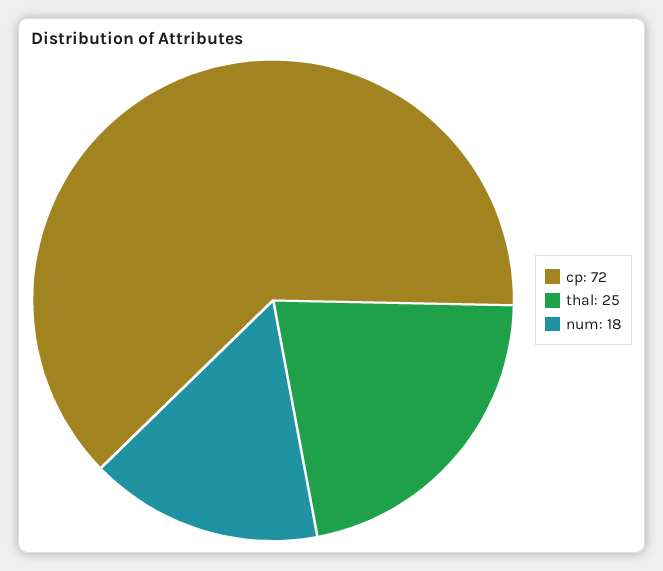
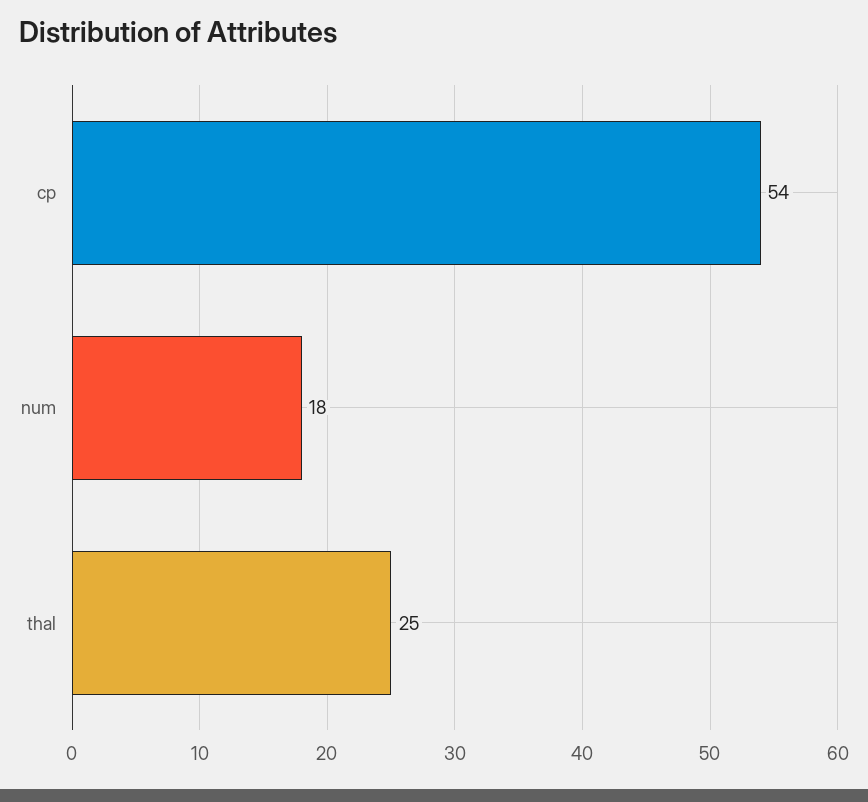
  {
-   "cp": 72,
+   "cp": 54,
    "thal": 25,
    "num": 18
  }

